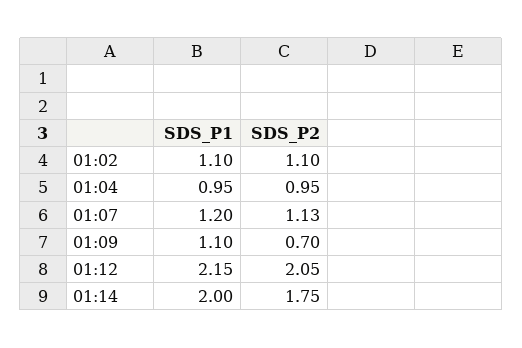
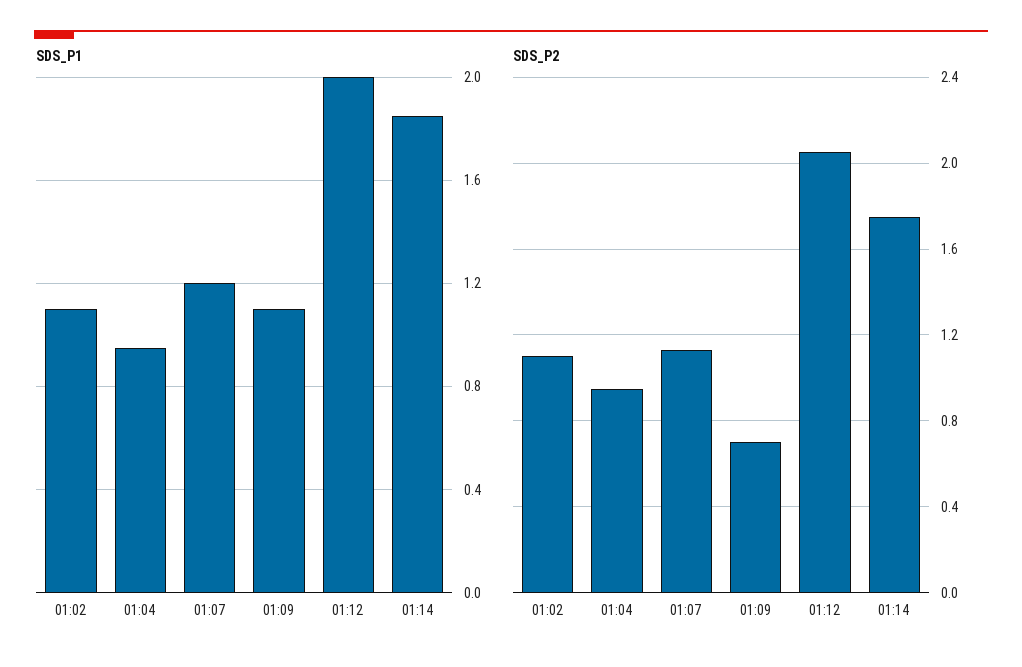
  {
    "SDS_P1": {
      "01:02": 1.1,
      "01:04": 0.95,
      "01:07": 1.2,
      "01:09": 1.1,
-     "01:12": 2.15,
+     "01:12": 2,
-     "01:14": 2
+     "01:14": 1.85
    },
    "SDS_P2": {
      "01:02": 1.1,
      "01:04": 0.95,
      "01:07": 1.13,
      "01:09": 0.7,
      "01:12": 2.05,
      "01:14": 1.75
    }
  }

